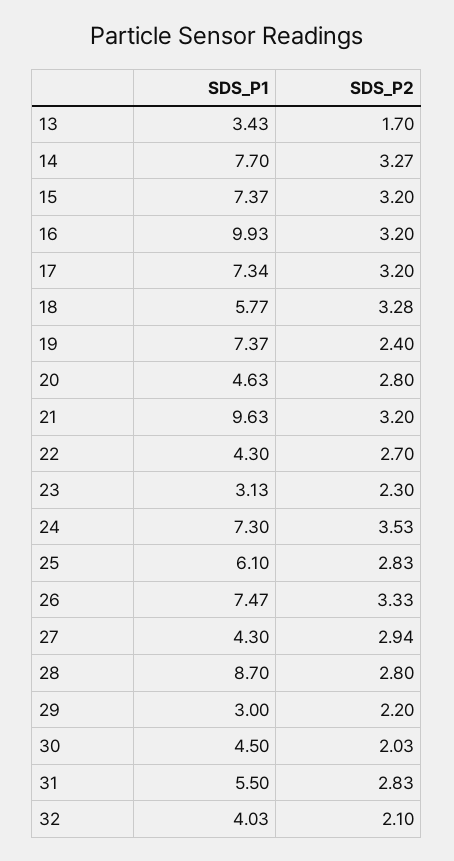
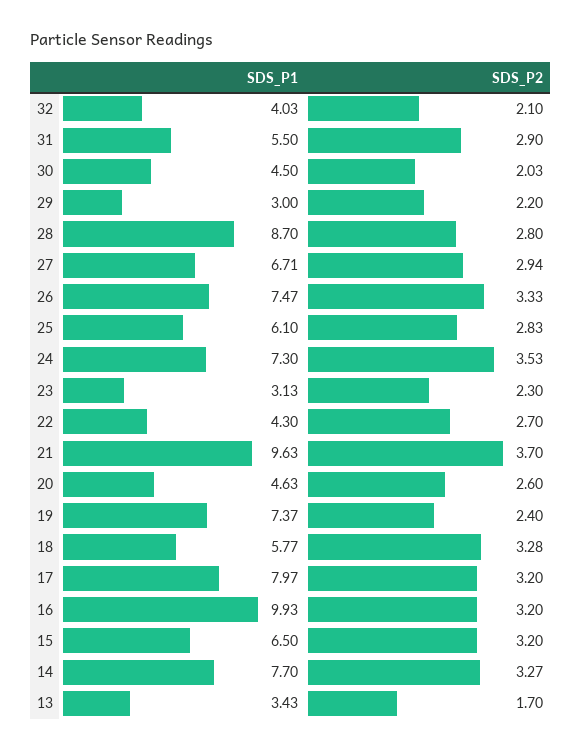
  {
    "SDS_P1": {
      "13": 3.43,
      "14": 7.7,
-     "15": 7.37,
+     "15": 6.5,
      "16": 9.93,
-     "17": 7.34,
+     "17": 7.97,
      "18": 5.77,
      "19": 7.37,
      "20": 4.63,
      "21": 9.63,
      "22": 4.3,
      "23": 3.13,
      "24": 7.3,
      "25": 6.1,
      "26": 7.47,
-     "27": 4.3,
+     "27": 6.71,
      "28": 8.7,
      "29": 3,
      "30": 4.5,
      "31": 5.5,
      "32": 4.03
    },
    "SDS_P2": {
      "13": 1.7,
      "14": 3.27,
      "15": 3.2,
      "16": 3.2,
      "17": 3.2,
      "18": 3.28,
      "19": 2.4,
-     "20": 2.8,
+     "20": 2.6,
-     "21": 3.2,
+     "21": 3.7,
      "22": 2.7,
      "23": 2.3,
      "24": 3.53,
      "25": 2.83,
      "26": 3.33,
      "27": 2.94,
      "28": 2.8,
      "29": 2.2,
      "30": 2.03,
-     "31": 2.83,
+     "31": 2.9,
      "32": 2.1
    }
  }

